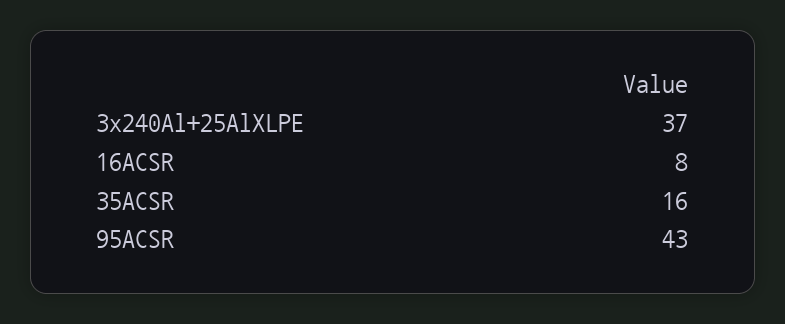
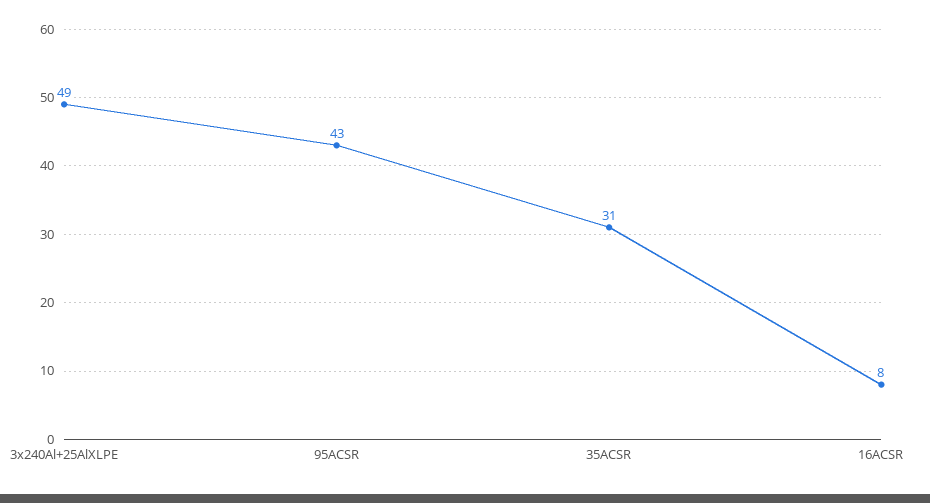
  {
-   "3x240Al+25AlXLPE": 37,
+   "3x240Al+25AlXLPE": 49,
    "16ACSR": 8,
-   "35ACSR": 16,
+   "35ACSR": 31,
    "95ACSR": 43
  }

